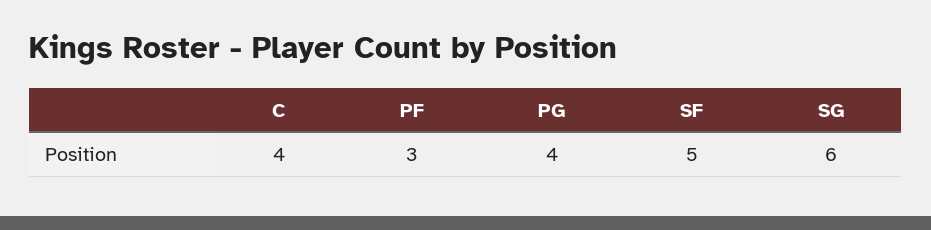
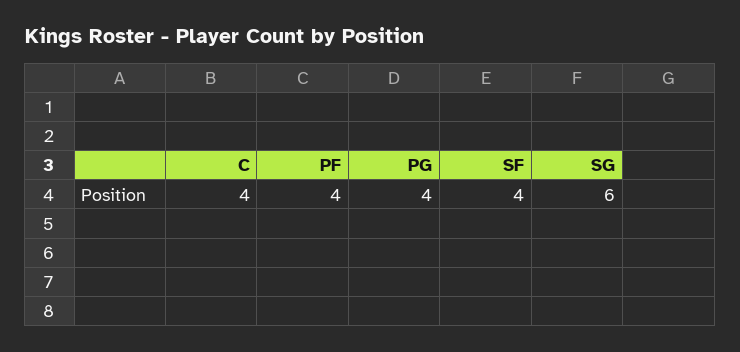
  {
    "C": 4,
-   "PF": 3,
+   "PF": 4,
    "PG": 4,
-   "SF": 5,
+   "SF": 4,
    "SG": 6
  }

